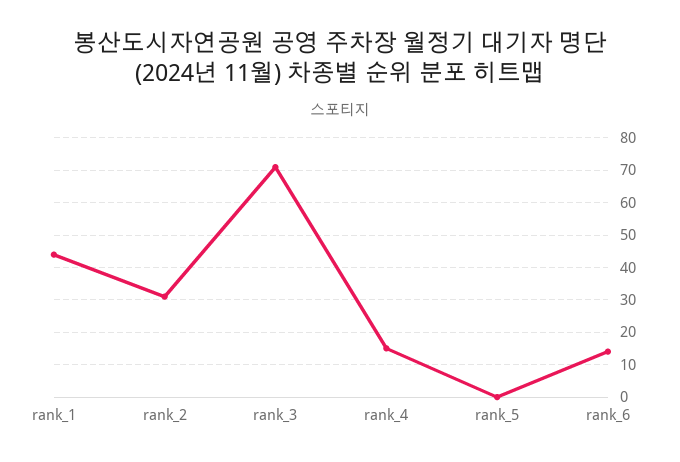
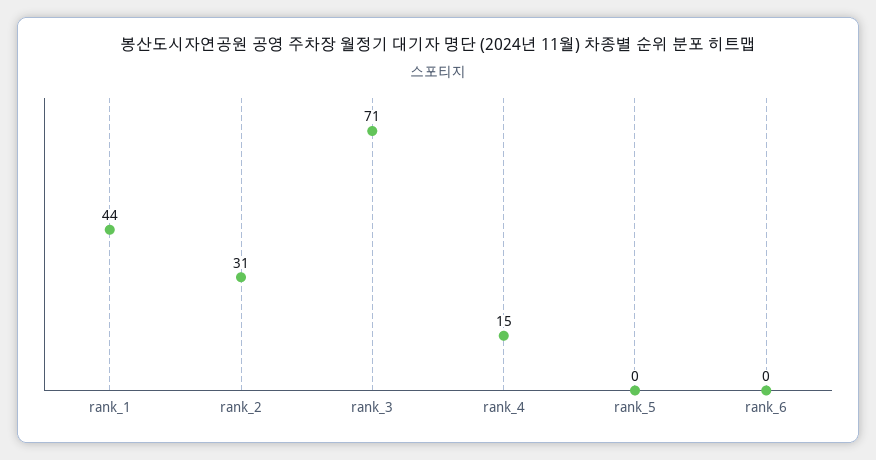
  {
    "rank_1": 44,
    "rank_2": 31,
    "rank_3": 71,
    "rank_4": 15,
    "rank_5": 0,
-   "rank_6": 15
+   "rank_6": 0
  }

